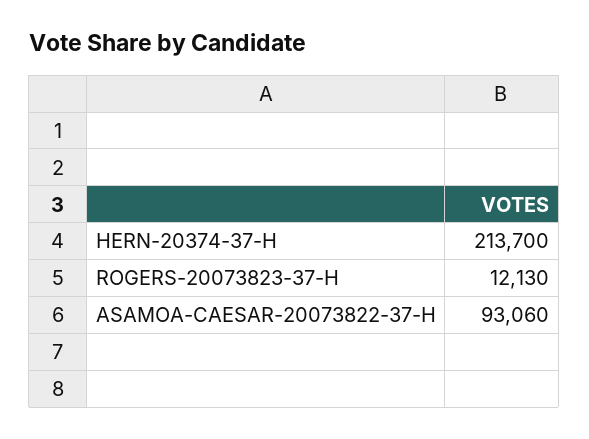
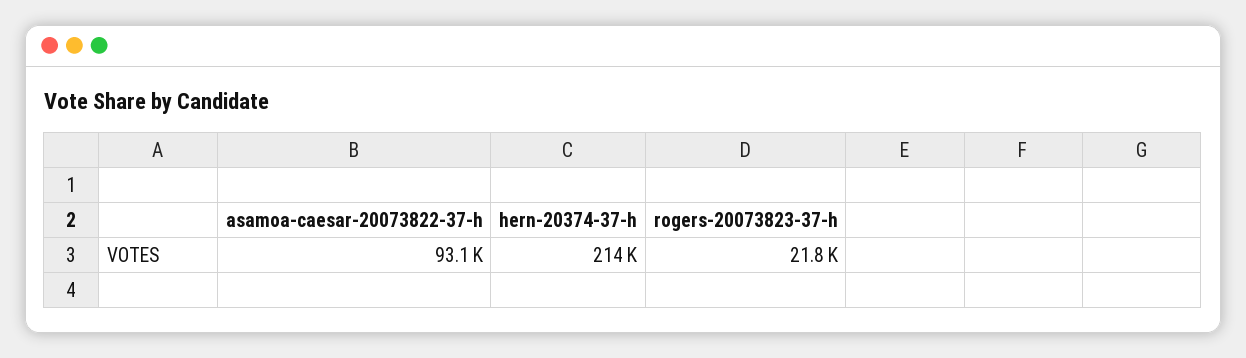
  {
    "HERN-20374-37-H": 213700,
-   "ROGERS-20073823-37-H": 12130,
+   "ROGERS-20073823-37-H": 21800,
    "ASAMOA-CAESAR-20073822-37-H": 93060
  }

